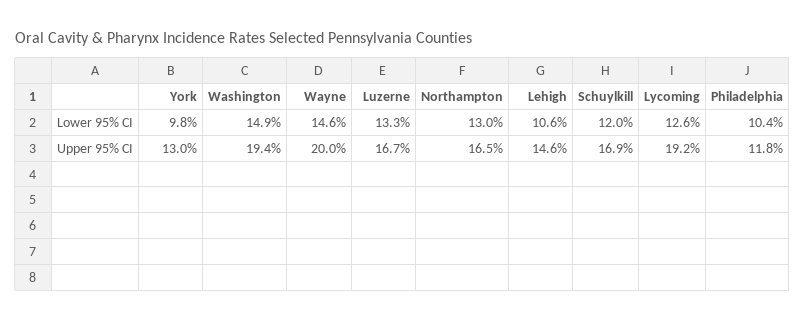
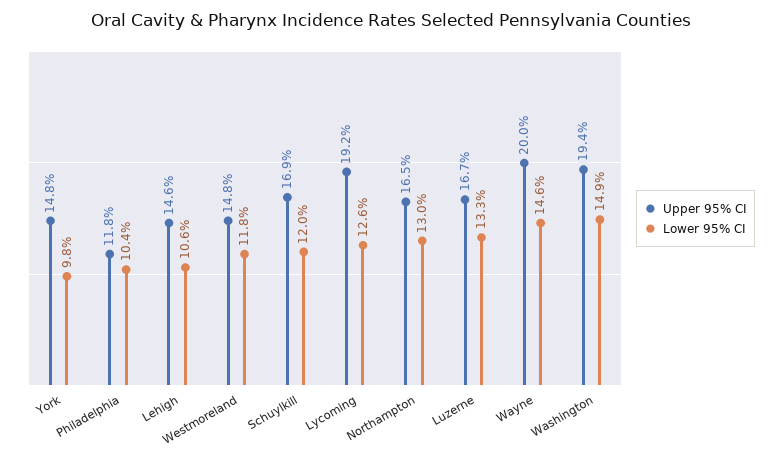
  {
    "Lower 95% CI": {
      "York": 9.8,
      "Washington": 14.9,
      "Wayne": 14.6,
      "Luzerne": 13.3,
      "Northampton": 13,
      "Lehigh": 10.6,
      "Schuylkill": 12,
      "Lycoming": 12.6,
-     "Philadelphia": 10.4
+     "Philadelphia": 10.4,
+     "Westmoreland": 11.8
    },
    "Upper 95% CI": {
-     "York": 13,
+     "York": 14.8,
      "Washington": 19.4,
      "Wayne": 20,
      "Luzerne": 16.7,
      "Northampton": 16.5,
      "Lehigh": 14.6,
      "Schuylkill": 16.9,
      "Lycoming": 19.2,
-     "Philadelphia": 11.8
+     "Philadelphia": 11.8,
+     "Westmoreland": 14.8
    }
  }

